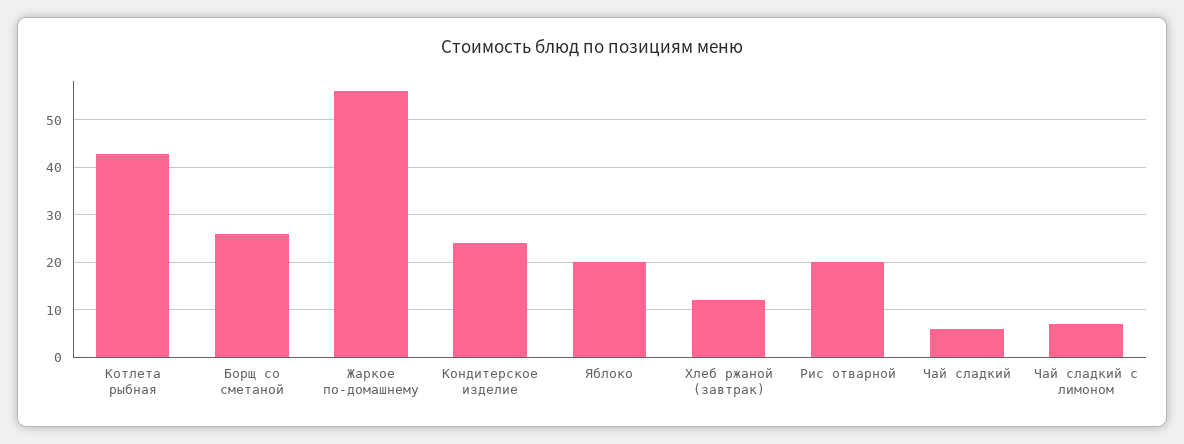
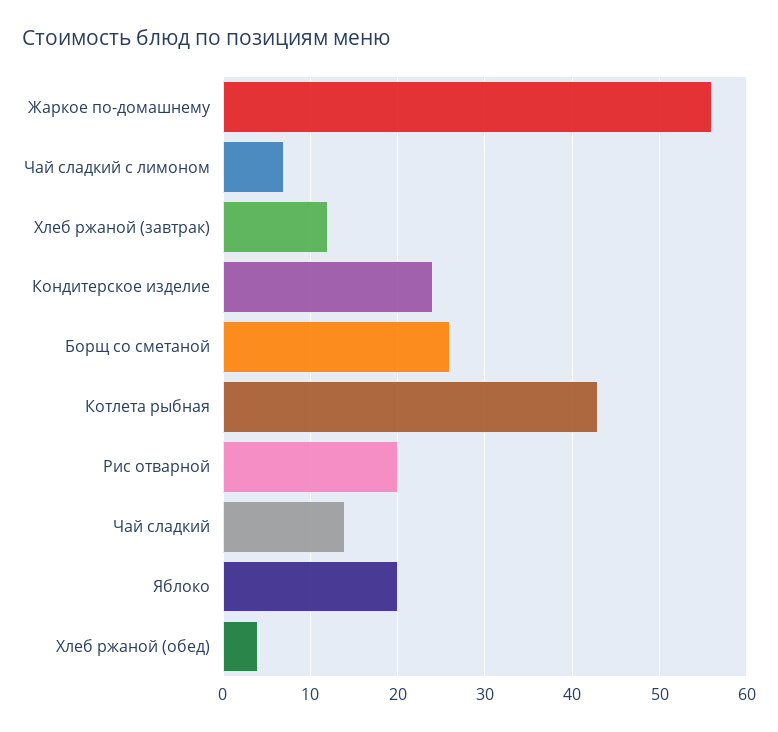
  {
    "Котлета рыбная": 43,
    "Борщ со сметаной": 26,
    "Жаркое по-домашнему": 56,
    "Кондитерское изделие": 24,
    "Яблоко": 20,
    "Хлеб ржаной (завтрак)": 12,
    "Рис отварной": 20,
-   "Чай сладкий": 6,
+   "Чай сладкий": 14,
-   "Чай сладкий с лимоном": 7
+   "Чай сладкий с лимоном": 7,
+   "Хлеб ржаной (обед)": 4
  }

